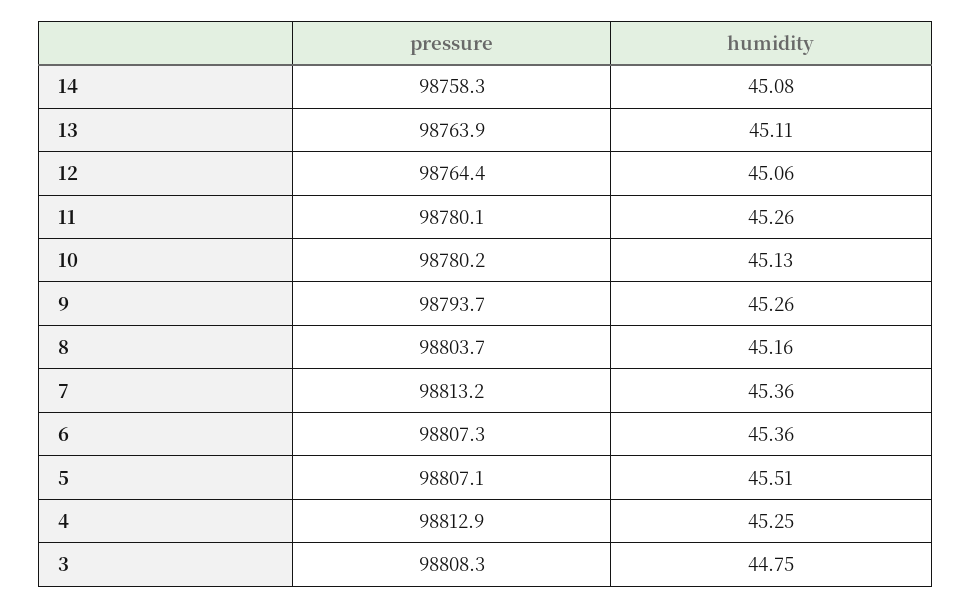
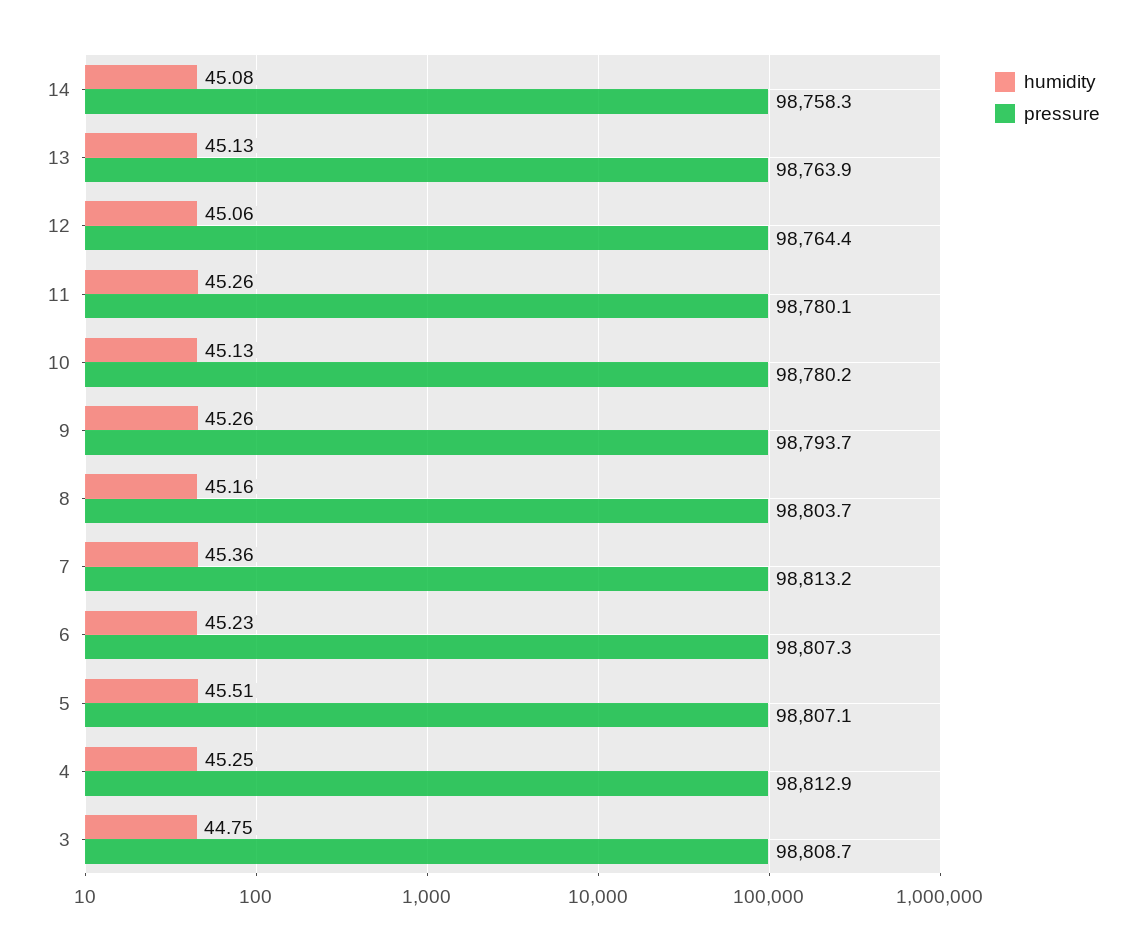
  {
    "pressure": {
      "14": 98758.3,
      "13": 98763.9,
      "12": 98764.4,
      "11": 98780.1,
      "10": 98780.2,
      "9": 98793.7,
      "8": 98803.7,
      "7": 98813.2,
      "6": 98807.3,
      "5": 98807.1,
      "4": 98812.9,
-     "3": 98808.3
+     "3": 98808.7
    },
    "humidity": {
      "14": 45.08,
-     "13": 45.11,
+     "13": 45.13,
      "12": 45.06,
      "11": 45.26,
      "10": 45.13,
      "9": 45.26,
      "8": 45.16,
      "7": 45.36,
-     "6": 45.36,
+     "6": 45.23,
      "5": 45.51,
      "4": 45.25,
      "3": 44.75
    }
  }

